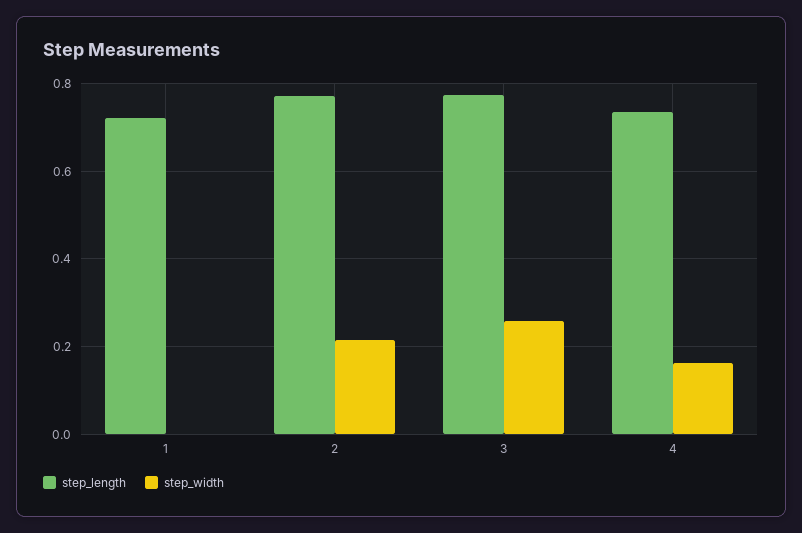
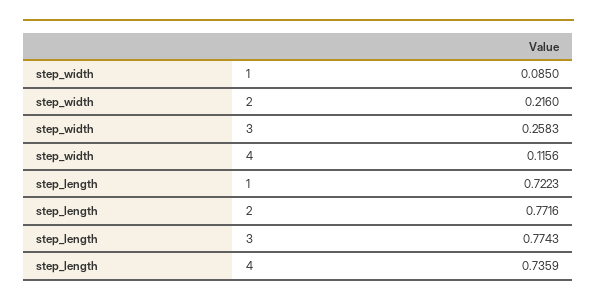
  {
    "step_length": {
      "1": 0.7223,
      "2": 0.7716,
      "3": 0.7743,
      "4": 0.7359
    },
    "step_width": {
-     "1": 0,
+     "1": 0.085,
      "2": 0.216,
      "3": 0.2583,
-     "4": 0.16
+     "4": 0.1156
    }
  }

